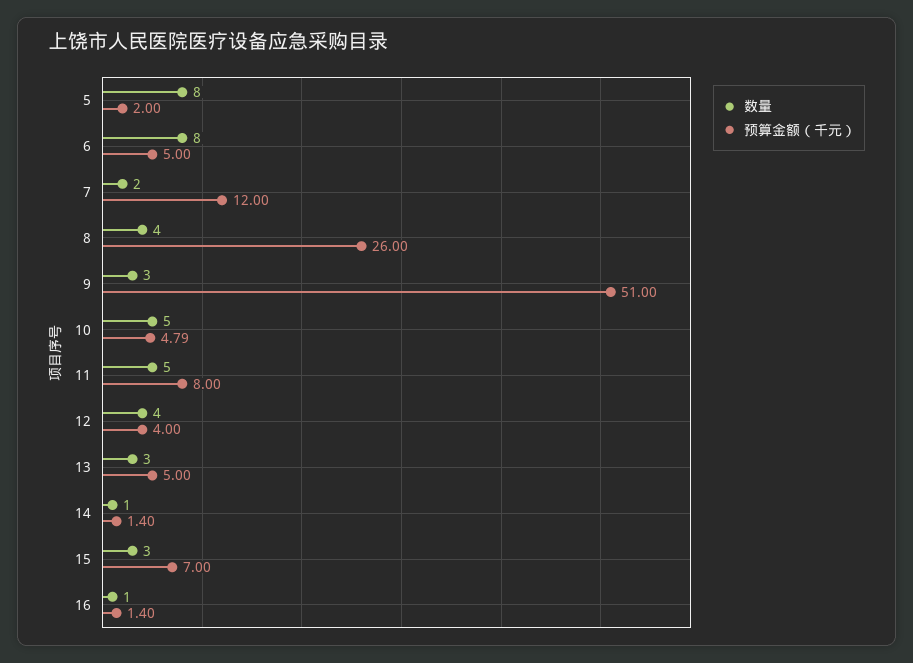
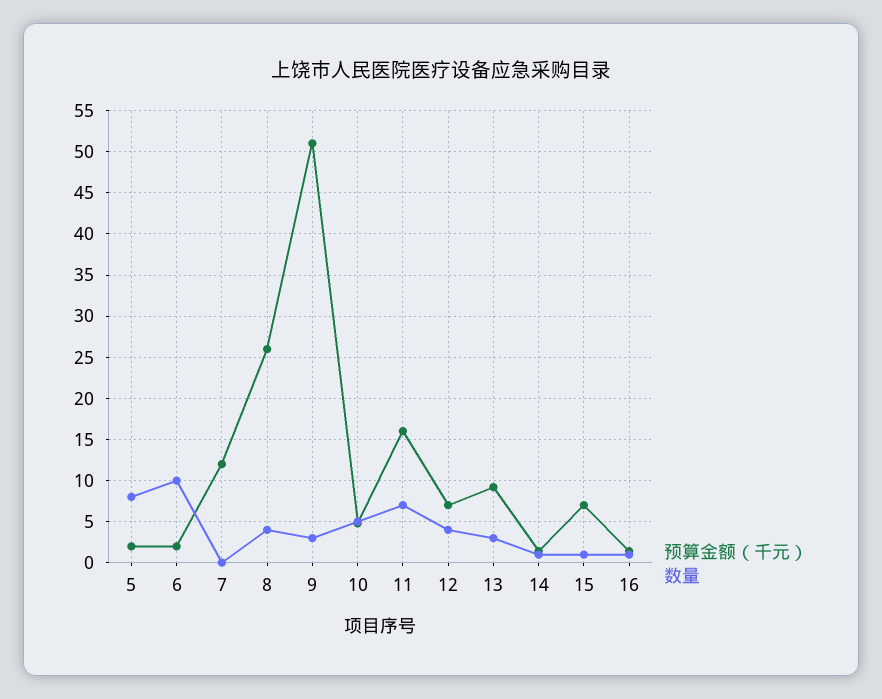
  {
    "数量": {
      "5": 8,
-     "6": 8,
+     "6": 10,
-     "7": 2,
+     "7": 0,
      "8": 4,
      "9": 3,
      "10": 5,
-     "11": 5,
+     "11": 7,
      "12": 4,
      "13": 3,
      "14": 1,
-     "15": 3,
+     "15": 1,
      "16": 1
    },
    "预算金额（千元）": {
      "5": 2,
-     "6": 5,
+     "6": 2,
      "7": 12,
      "8": 26,
      "9": 51,
      "10": 4.79,
-     "11": 8,
+     "11": 16,
-     "12": 4,
+     "12": 7,
-     "13": 5,
+     "13": 9,
      "14": 1.4,
      "15": 7,
      "16": 1.4
    }
  }

